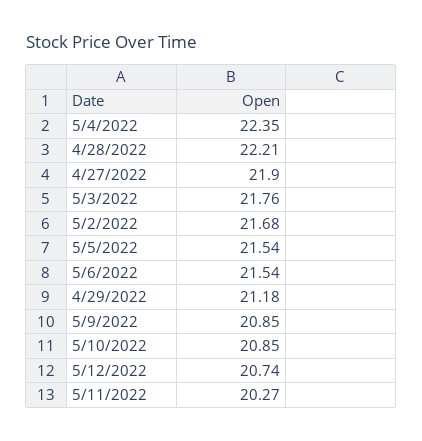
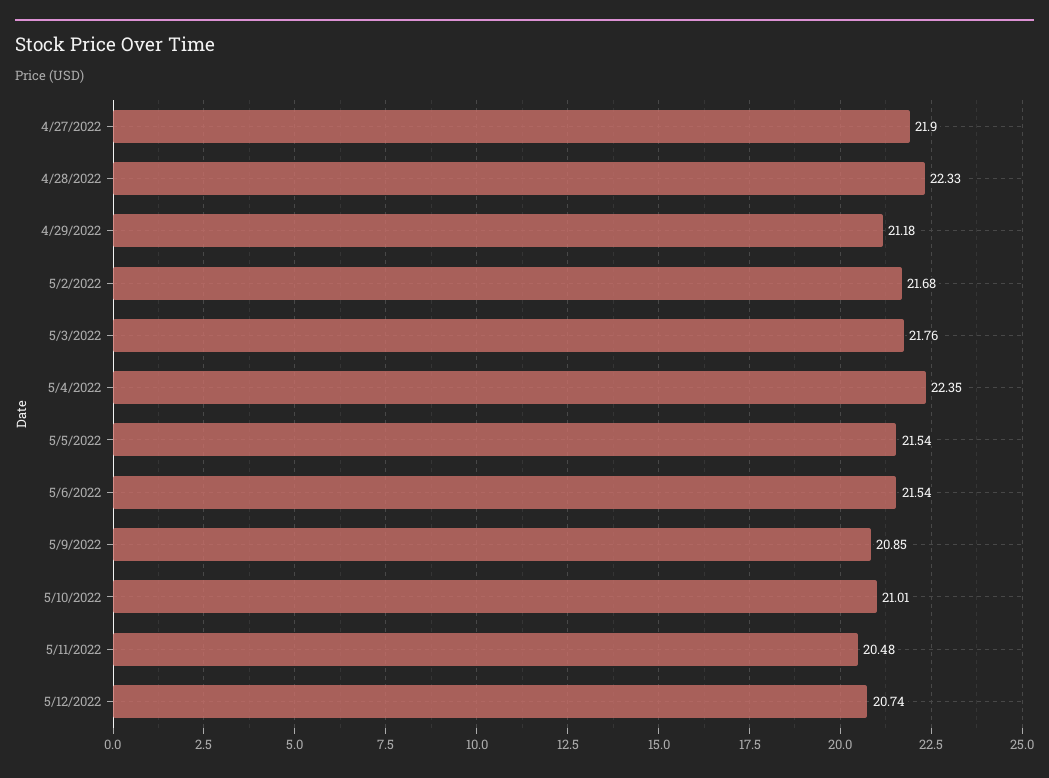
  {
    "5/4/2022": 22.35,
-   "4/28/2022": 22.21,
+   "4/28/2022": 22.33,
    "4/27/2022": 21.9,
    "5/3/2022": 21.76,
    "5/2/2022": 21.68,
    "5/5/2022": 21.54,
    "5/6/2022": 21.54,
    "4/29/2022": 21.18,
    "5/9/2022": 20.85,
-   "5/10/2022": 20.85,
+   "5/10/2022": 21.01,
    "5/12/2022": 20.74,
-   "5/11/2022": 20.27
+   "5/11/2022": 20.48
  }

